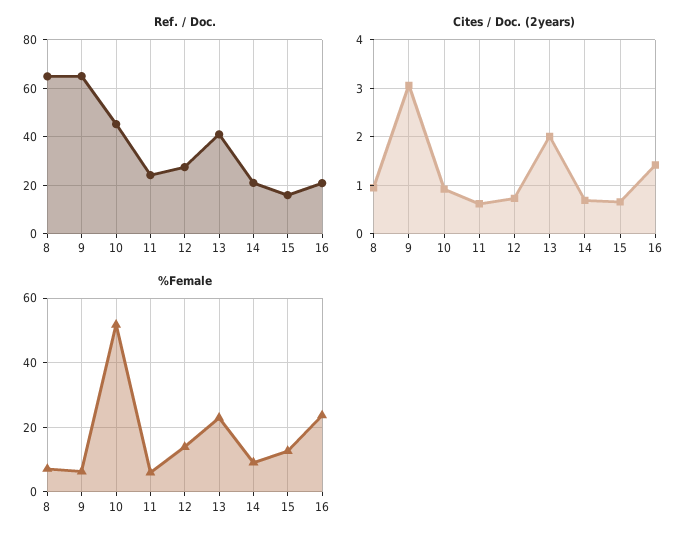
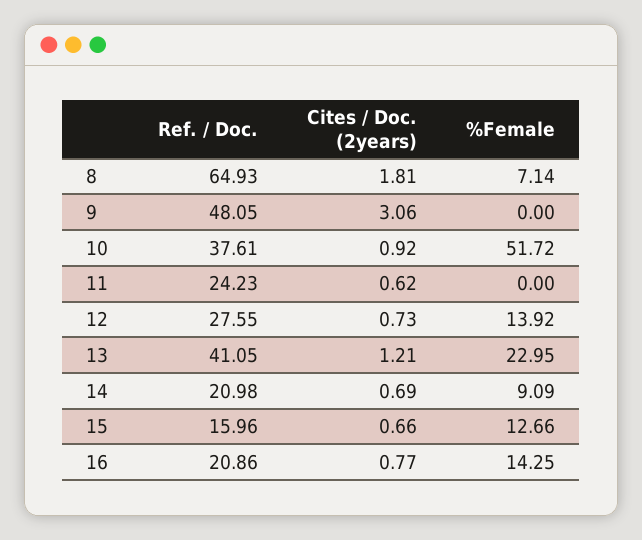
  {
    "Ref. / Doc.": {
      "8": 64.93,
-     "9": 65,
+     "9": 48.05,
-     "10": 45,
+     "10": 37.61,
      "11": 24.23,
      "12": 27.55,
      "13": 41.05,
      "14": 20.98,
      "15": 15.96,
      "16": 20.86
    },
    "Cites / Doc. (2years)": {
-     "8": 1,
+     "8": 1.81,
      "9": 3.06,
      "10": 0.92,
      "11": 0.62,
      "12": 0.73,
-     "13": 2,
+     "13": 1.21,
      "14": 0.69,
      "15": 0.66,
-     "16": 1.4
+     "16": 0.77
    },
    "%Female": {
      "8": 7.14,
-     "9": 6,
+     "9": 0,
      "10": 51.72,
-     "11": 6,
+     "11": 0,
      "12": 13.92,
      "13": 22.95,
      "14": 9.09,
      "15": 12.66,
-     "16": 24
+     "16": 14.25
    }
  }

